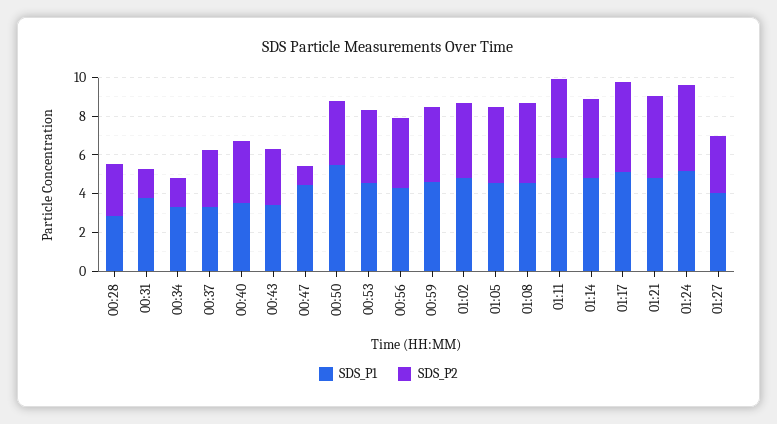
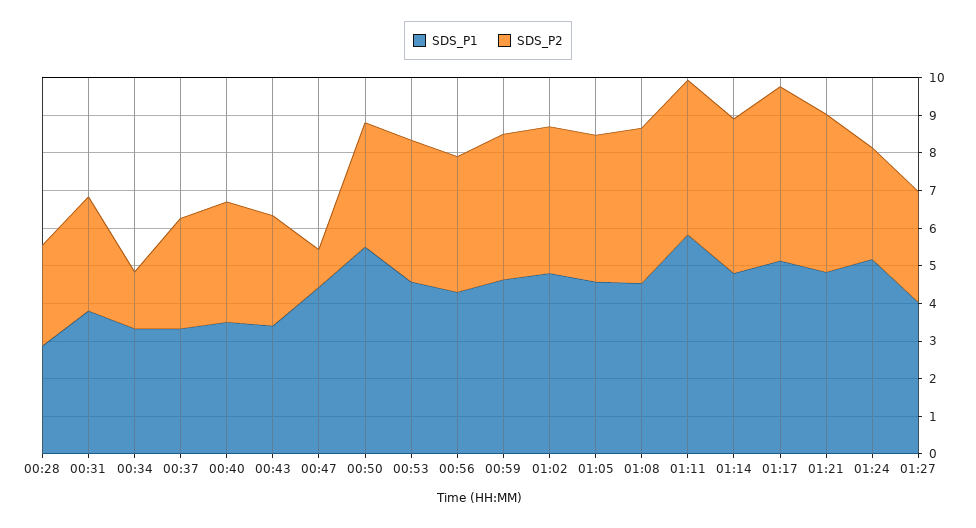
  {
    "SDS_P1": {
      "00:28": 2.75,
      "00:31": 3.75,
      "00:34": 3.25,
      "00:37": 3.25,
      "00:40": 3.5,
      "00:43": 3.5,
      "00:47": 4.5,
      "00:50": 5.5,
      "00:53": 4.5,
      "00:56": 4.25,
      "00:59": 4.75,
      "01:02": 4.75,
      "01:05": 4.5,
      "01:08": 4.5,
      "01:11": 5.75,
      "01:14": 4.75,
      "01:17": 5.25,
      "01:21": 4.75,
      "01:24": 5.25,
      "01:27": 4
    },
    "SDS_P2": {
      "00:28": 2.75,
-     "00:31": 1.5,
+     "00:31": 3,
      "00:34": 1.5,
      "00:37": 3,
      "00:40": 3.25,
      "00:43": 3,
      "00:47": 1,
      "00:50": 3.25,
      "00:53": 3.75,
      "00:56": 3.5,
      "00:59": 3.75,
      "01:02": 4,
      "01:05": 4,
      "01:08": 4.25,
      "01:11": 4,
      "01:14": 4,
      "01:17": 4.75,
      "01:21": 4.25,
-     "01:24": 4.5,
+     "01:24": 3,
      "01:27": 3
    }
  }

